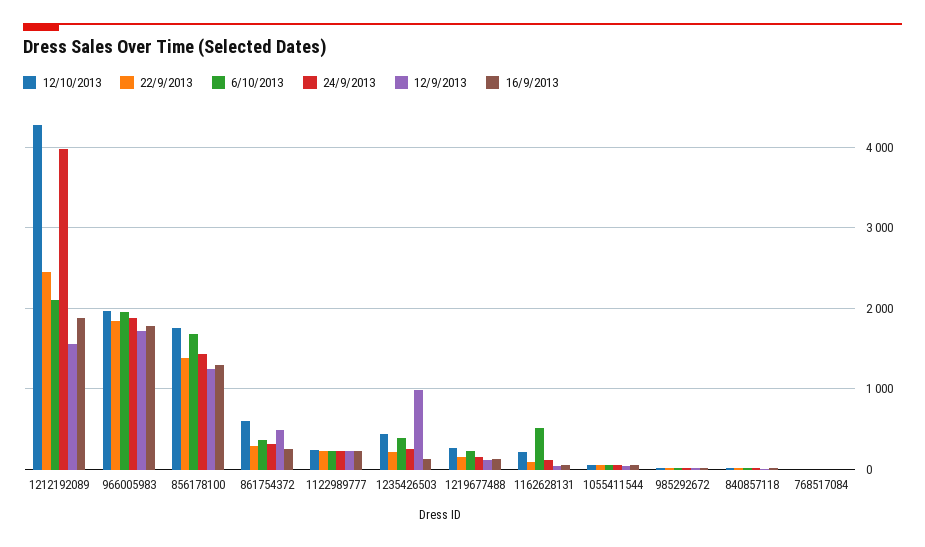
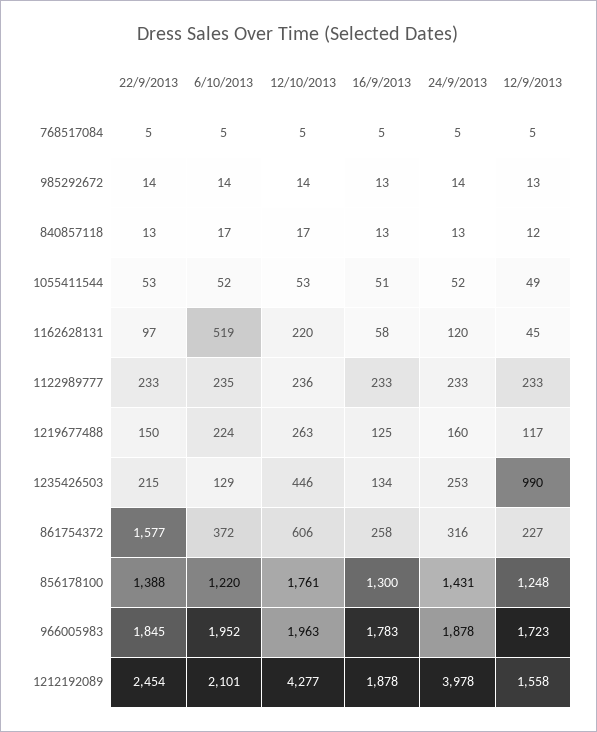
  {
    "12/10/2013": {
      "1212192089": 4277,
      "966005983": 1963,
      "856178100": 1761,
      "861754372": 606,
      "1122989777": 236,
      "1235426503": 446,
      "1219677488": 263,
      "1162628131": 220,
      "1055411544": 53,
      "985292672": 14,
      "840857118": 17,
      "768517084": 5
    },
    "22/9/2013": {
      "1212192089": 2454,
      "966005983": 1845,
      "856178100": 1388,
-     "861754372": 300,
+     "861754372": 1577,
      "1122989777": 233,
      "1235426503": 215,
      "1219677488": 150,
      "1162628131": 97,
      "1055411544": 53,
      "985292672": 14,
      "840857118": 13,
      "768517084": 5
    },
    "6/10/2013": {
      "1212192089": 2101,
      "966005983": 1952,
-     "856178100": 1700,
+     "856178100": 1220,
      "861754372": 372,
      "1122989777": 235,
-     "1235426503": 400,
+     "1235426503": 129,
      "1219677488": 224,
      "1162628131": 519,
      "1055411544": 52,
      "985292672": 14,
      "840857118": 17,
      "768517084": 5
    },
    "24/9/2013": {
      "1212192089": 3978,
      "966005983": 1878,
      "856178100": 1431,
      "861754372": 316,
      "1122989777": 233,
      "1235426503": 253,
      "1219677488": 160,
      "1162628131": 120,
      "1055411544": 52,
      "985292672": 14,
      "840857118": 13,
      "768517084": 5
    },
    "12/9/2013": {
      "1212192089": 1558,
      "966005983": 1723,
      "856178100": 1248,
-     "861754372": 500,
+     "861754372": 227,
      "1122989777": 233,
      "1235426503": 990,
      "1219677488": 117,
      "1162628131": 45,
      "1055411544": 49,
      "985292672": 13,
      "840857118": 12,
      "768517084": 5
    },
    "16/9/2013": {
      "1212192089": 1878,
      "966005983": 1783,
      "856178100": 1300,
      "861754372": 258,
      "1122989777": 233,
      "1235426503": 134,
      "1219677488": 125,
      "1162628131": 58,
      "1055411544": 51,
      "985292672": 13,
      "840857118": 13,
      "768517084": 5
    }
  }

